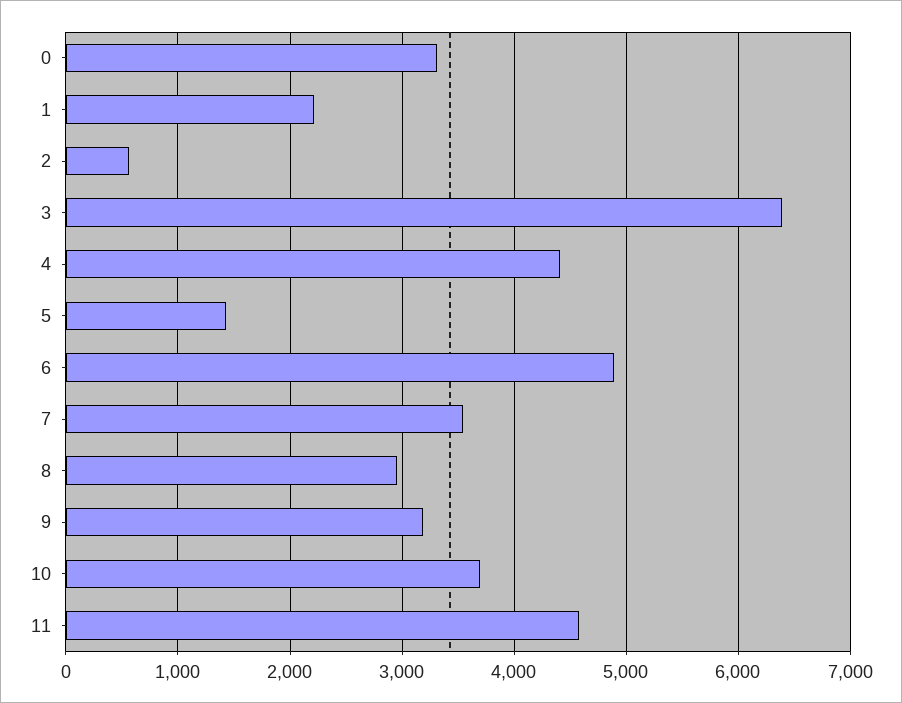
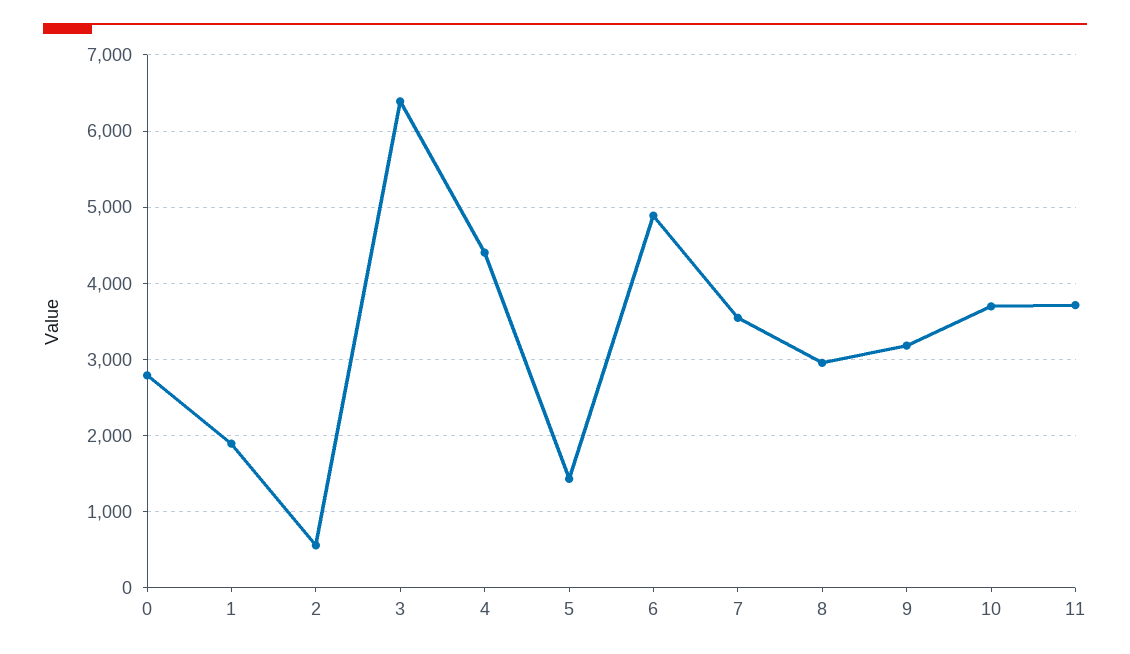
  {
-   "0": 3300,
+   "0": 2800,
-   "1": 2200,
+   "1": 1900,
    "2": 600,
    "3": 6400,
    "4": 4400,
    "5": 1400,
    "6": 4900,
    "7": 3500,
    "8": 3000,
    "9": 3200,
    "10": 3700,
-   "11": 4600
+   "11": 3700
  }

